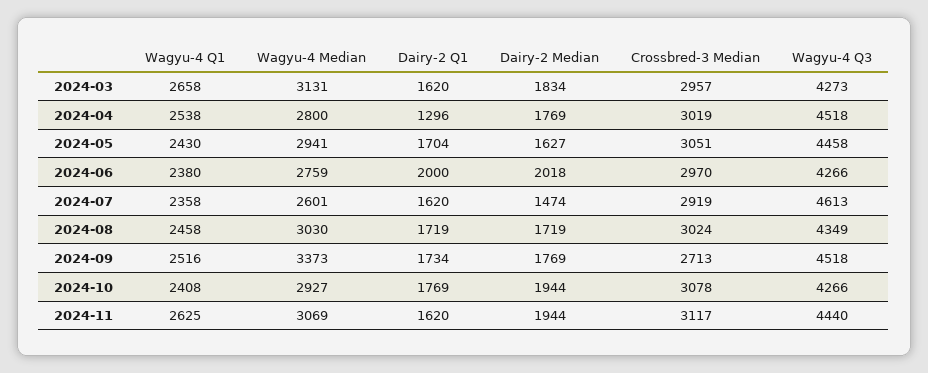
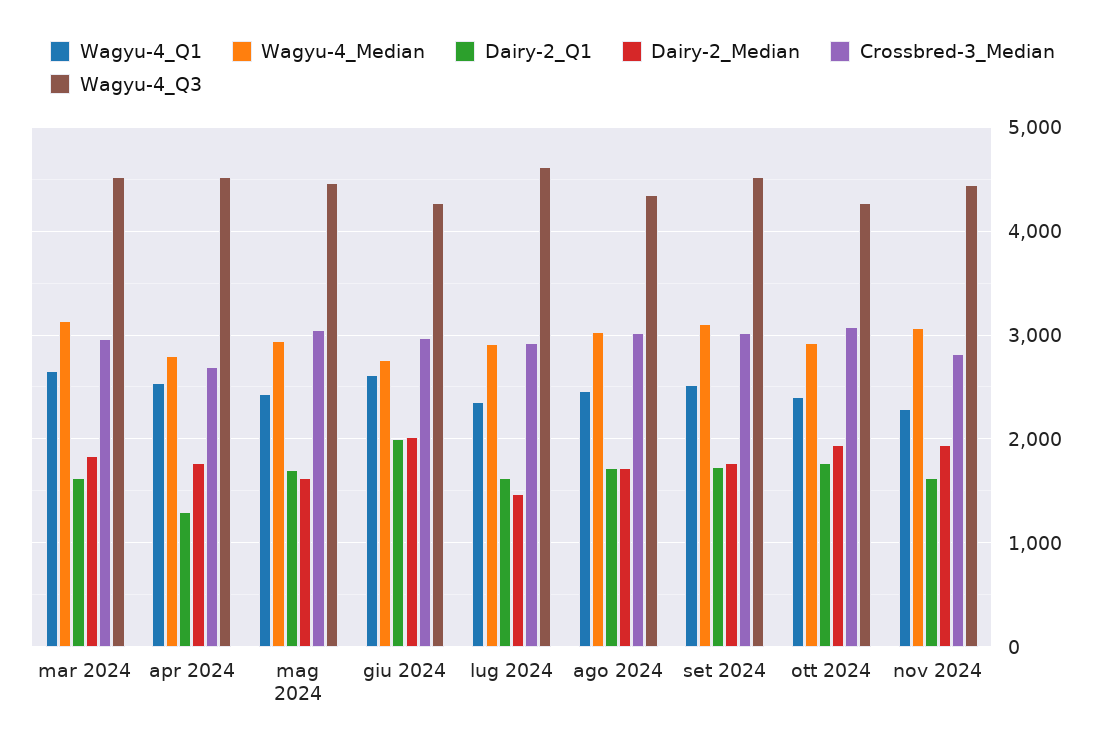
  {
    "Wagyu-4 Q1": {
      "2024-03": 2658,
      "2024-04": 2538,
      "2024-05": 2430,
-     "2024-06": 2380,
+     "2024-06": 2600,
      "2024-07": 2358,
      "2024-08": 2458,
      "2024-09": 2516,
      "2024-10": 2408,
-     "2024-11": 2625
+     "2024-11": 2300
    },
    "Wagyu-4 Median": {
      "2024-03": 3131,
      "2024-04": 2800,
      "2024-05": 2941,
      "2024-06": 2759,
-     "2024-07": 2601,
+     "2024-07": 2900,
      "2024-08": 3030,
-     "2024-09": 3373,
+     "2024-09": 3100,
      "2024-10": 2927,
      "2024-11": 3069
    },
    "Dairy-2 Q1": {
      "2024-03": 1620,
      "2024-04": 1296,
      "2024-05": 1704,
      "2024-06": 2000,
      "2024-07": 1620,
      "2024-08": 1719,
      "2024-09": 1734,
      "2024-10": 1769,
      "2024-11": 1620
    },
    "Dairy-2 Median": {
      "2024-03": 1834,
      "2024-04": 1769,
      "2024-05": 1627,
      "2024-06": 2018,
      "2024-07": 1474,
      "2024-08": 1719,
      "2024-09": 1769,
      "2024-10": 1944,
      "2024-11": 1944
    },
    "Crossbred-3 Median": {
      "2024-03": 2957,
-     "2024-04": 3019,
+     "2024-04": 2700,
      "2024-05": 3051,
      "2024-06": 2970,
      "2024-07": 2919,
      "2024-08": 3024,
-     "2024-09": 2713,
+     "2024-09": 3000,
      "2024-10": 3078,
-     "2024-11": 3117
+     "2024-11": 2800
    },
    "Wagyu-4 Q3": {
-     "2024-03": 4273,
+     "2024-03": 4500,
      "2024-04": 4518,
      "2024-05": 4458,
      "2024-06": 4266,
      "2024-07": 4613,
      "2024-08": 4349,
      "2024-09": 4518,
      "2024-10": 4266,
      "2024-11": 4440
    }
  }

